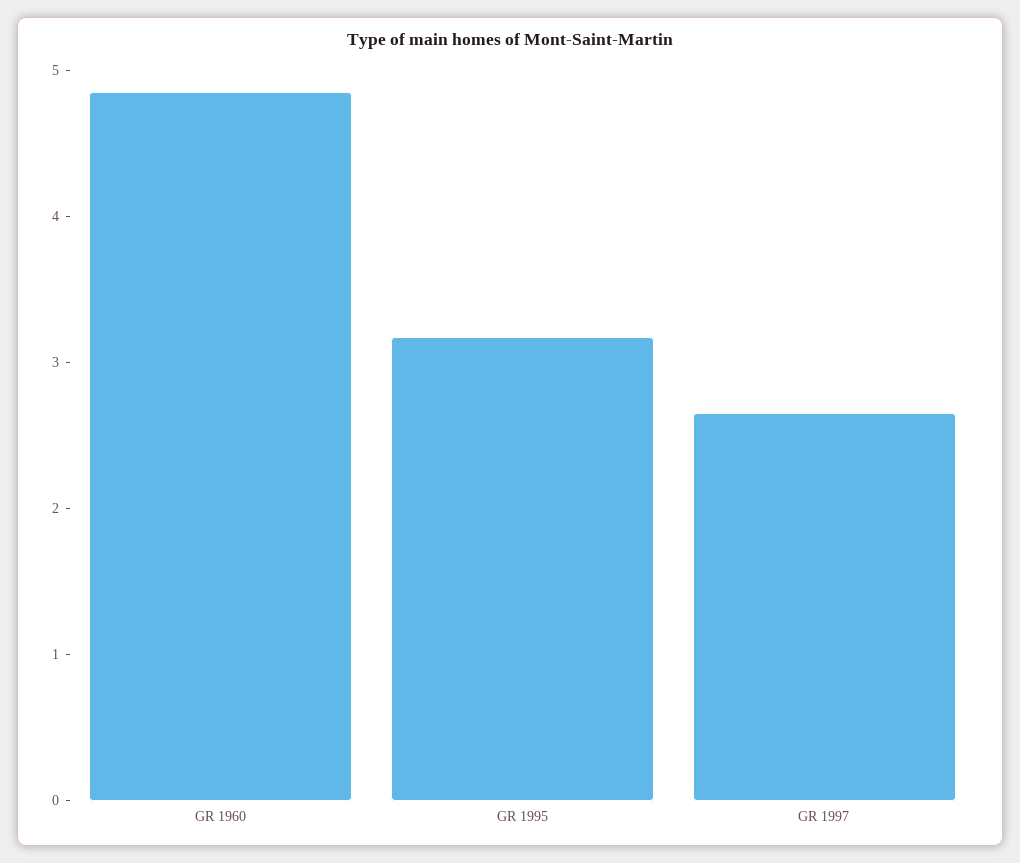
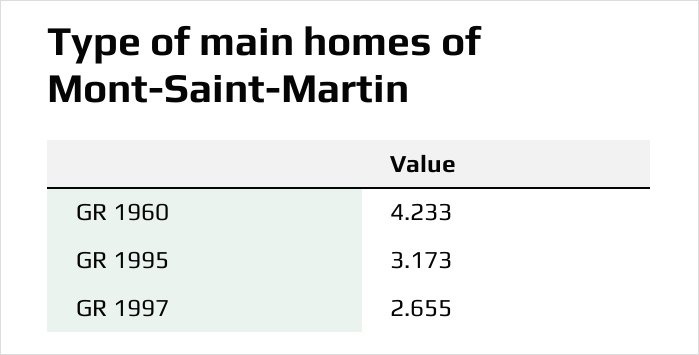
  {
-   "GR 1960": 4.8,
+   "GR 1960": 4.233,
    "GR 1995": 3.173,
    "GR 1997": 2.655
  }

